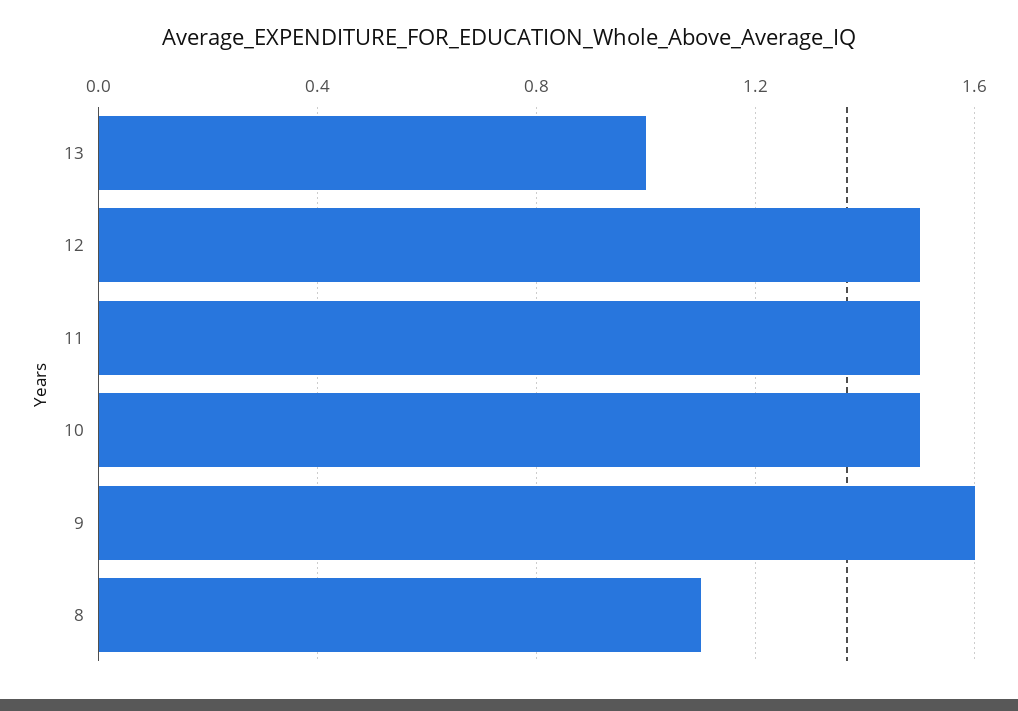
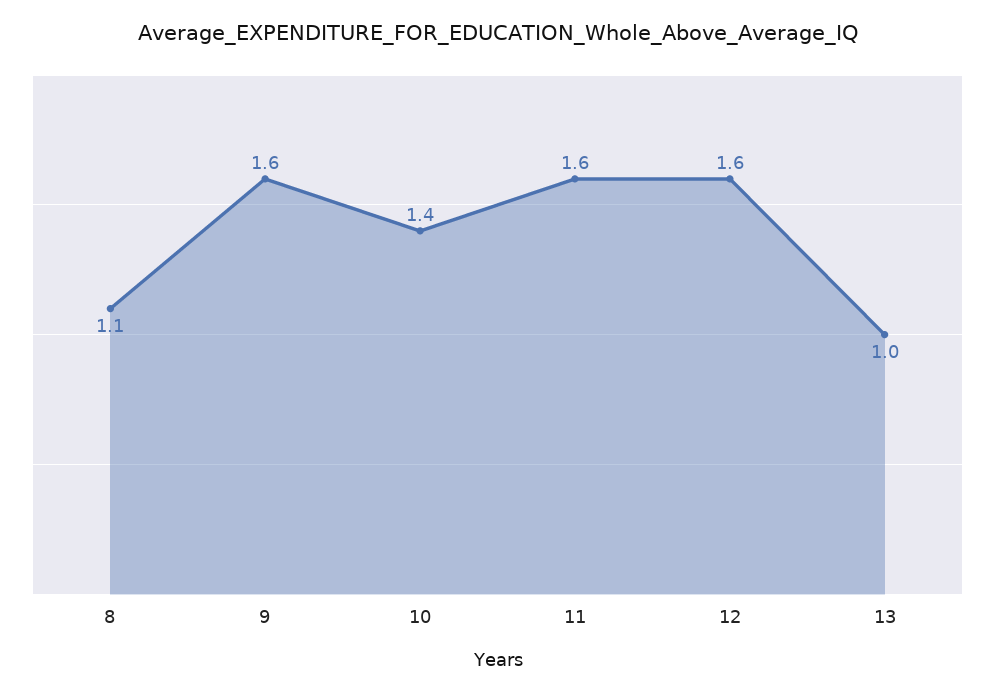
  {
    "13": 1,
-   "12": 1.5,
+   "12": 1.6,
-   "11": 1.5,
+   "11": 1.6,
-   "10": 1.5,
+   "10": 1.4,
    "9": 1.6,
    "8": 1.1
  }

